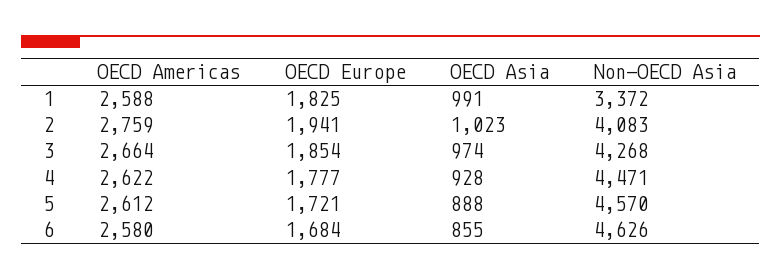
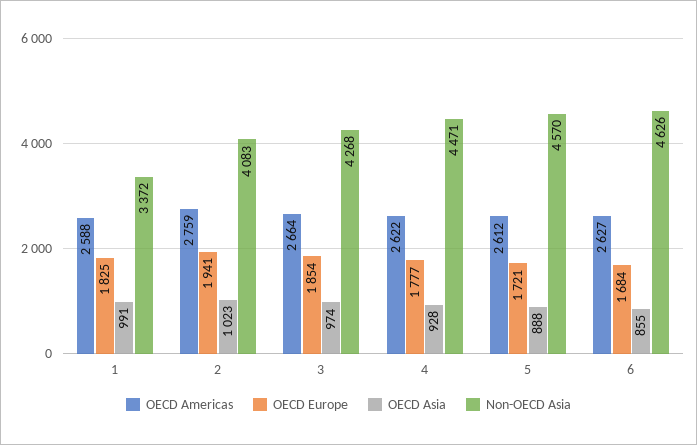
  {
    "OECD Americas": {
      "1": 2588,
      "2": 2759,
      "3": 2664,
      "4": 2622,
      "5": 2612,
-     "6": 2580
+     "6": 2627
    },
    "OECD Europe": {
      "1": 1825,
      "2": 1941,
      "3": 1854,
      "4": 1777,
      "5": 1721,
      "6": 1684
    },
    "OECD Asia": {
      "1": 991,
      "2": 1023,
      "3": 974,
      "4": 928,
      "5": 888,
      "6": 855
    },
    "Non-OECD Asia": {
      "1": 3372,
      "2": 4083,
      "3": 4268,
      "4": 4471,
      "5": 4570,
      "6": 4626
    }
  }

